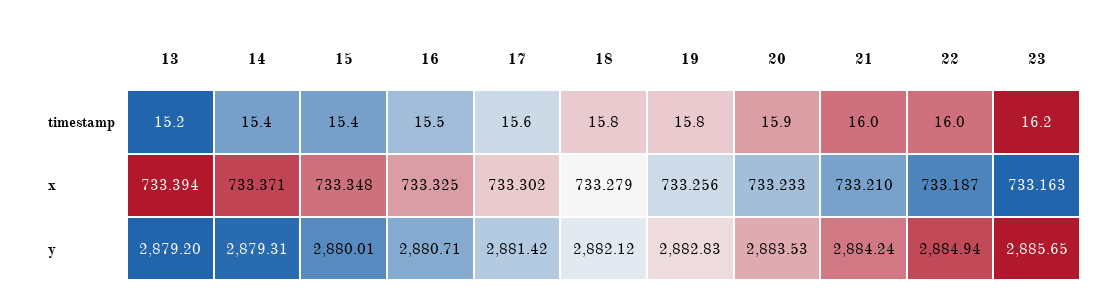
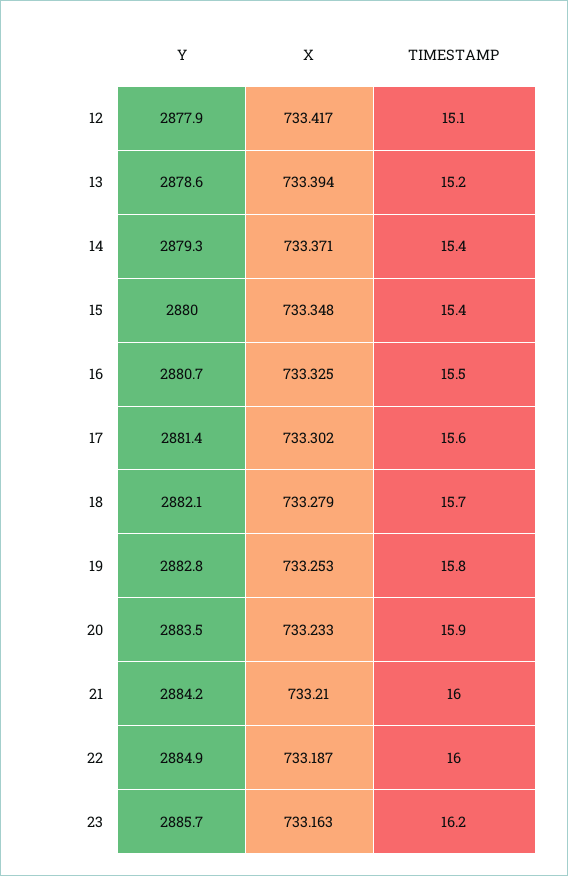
  {
    "13": {
      "timestamp": 15.2,
      "x": 733.394,
-     "y": 2879.2
+     "y": 2878.6
    },
    "14": {
      "timestamp": 15.4,
      "x": 733.371,
      "y": 2879.31
    },
    "15": {
      "timestamp": 15.4,
      "x": 733.348,
      "y": 2880.01
    },
    "16": {
      "timestamp": 15.5,
      "x": 733.325,
      "y": 2880.71
    },
    "17": {
      "timestamp": 15.6,
      "x": 733.302,
      "y": 2881.42
    },
    "18": {
-     "timestamp": 15.8,
+     "timestamp": 15.7,
      "x": 733.279,
      "y": 2882.12
    },
    "19": {
      "timestamp": 15.8,
-     "x": 733.256,
+     "x": 733.253,
      "y": 2882.83
    },
    "20": {
      "timestamp": 15.9,
      "x": 733.233,
      "y": 2883.53
    },
    "21": {
      "timestamp": 16,
      "x": 733.21,
      "y": 2884.24
    },
    "22": {
      "timestamp": 16,
      "x": 733.187,
      "y": 2884.94
    },
    "23": {
      "timestamp": 16.2,
      "x": 733.163,
      "y": 2885.65
-   }
+   },
+   "12": {
+     "y": 2877.9,
+     "x": 733.417,
+     "timestamp": 15.1
+   }
  }

